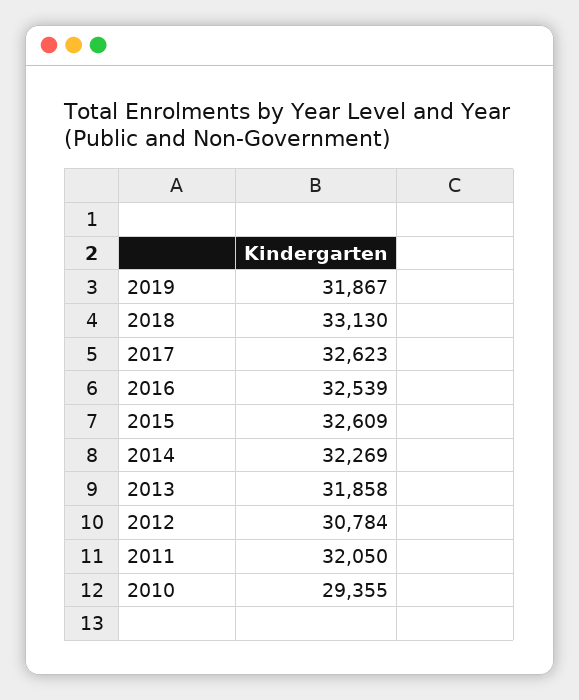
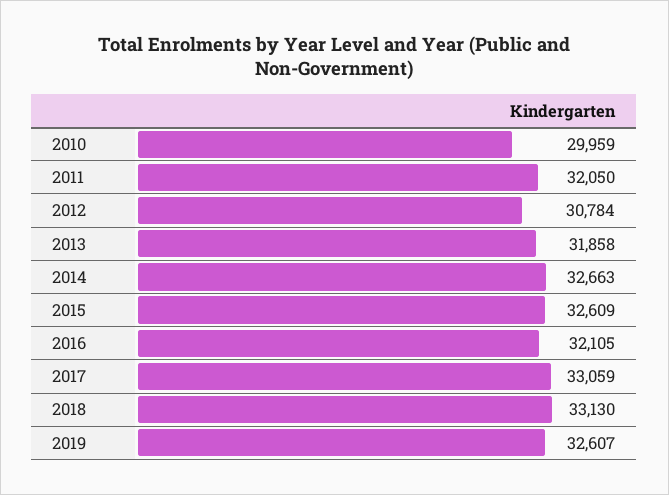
  {
-   "2019": 31867,
+   "2019": 32607,
    "2018": 33130,
-   "2017": 32623,
+   "2017": 33059,
-   "2016": 32539,
+   "2016": 32105,
    "2015": 32609,
-   "2014": 32269,
+   "2014": 32663,
    "2013": 31858,
    "2012": 30784,
    "2011": 32050,
-   "2010": 29355
+   "2010": 29959
  }

